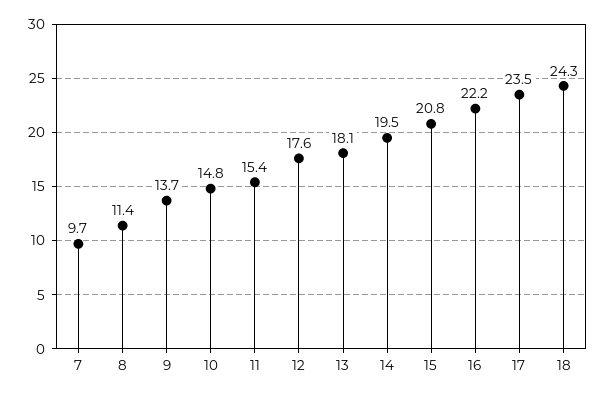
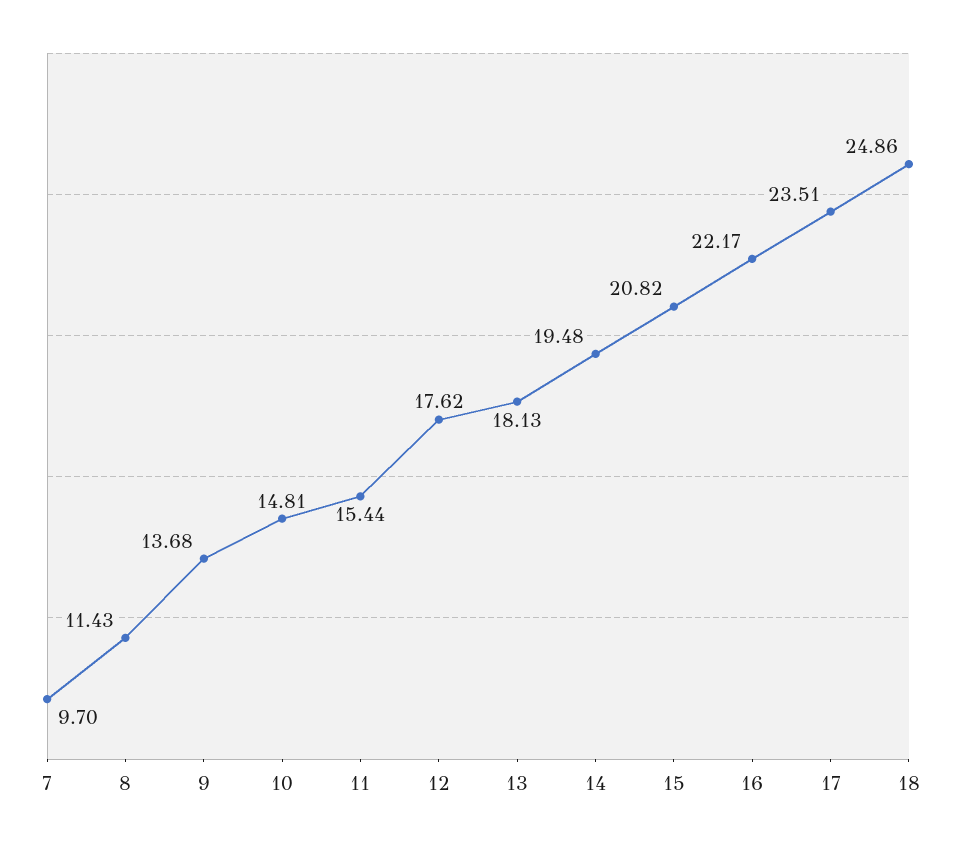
  {
    "7": 9.7,
    "8": 11.43,
    "9": 13.68,
    "10": 14.81,
    "11": 15.44,
    "12": 17.62,
    "13": 18.13,
    "14": 19.48,
    "15": 20.82,
    "16": 22.17,
    "17": 23.51,
-   "18": 24.3
+   "18": 24.86
  }

